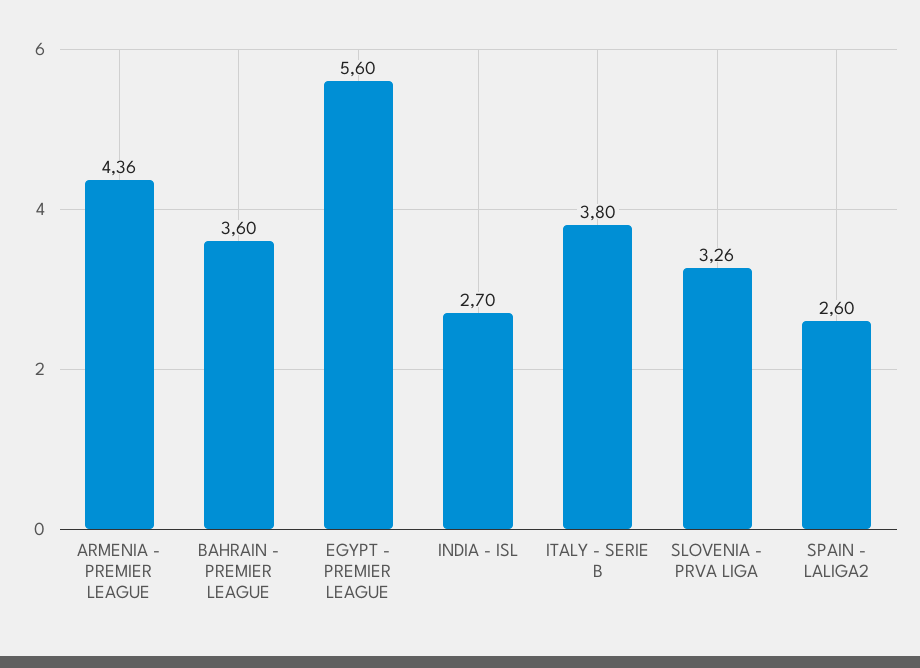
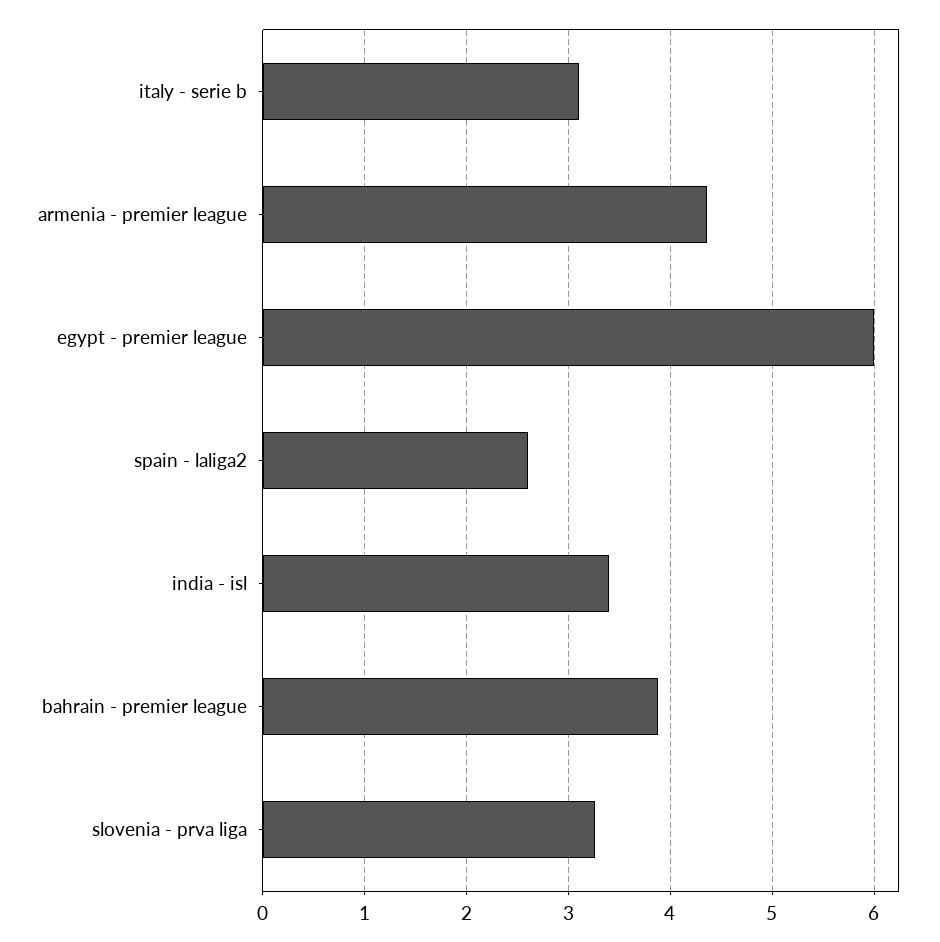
  {
    "ARMENIA - PREMIER LEAGUE": 4.36,
-   "BAHRAIN - PREMIER LEAGUE": 3.6,
+   "BAHRAIN - PREMIER LEAGUE": 3.9,
-   "EGYPT - PREMIER LEAGUE": 5.6,
+   "EGYPT - PREMIER LEAGUE": 6,
-   "INDIA - ISL": 2.7,
+   "INDIA - ISL": 3.4,
-   "ITALY - SERIE B": 3.8,
+   "ITALY - SERIE B": 3.1,
    "SLOVENIA - PRVA LIGA": 3.26,
    "SPAIN - LALIGA2": 2.6
  }

